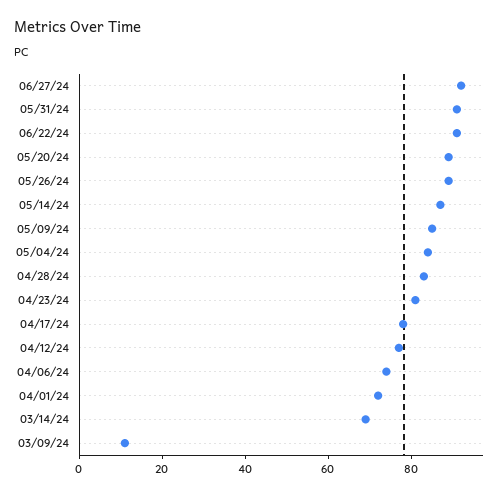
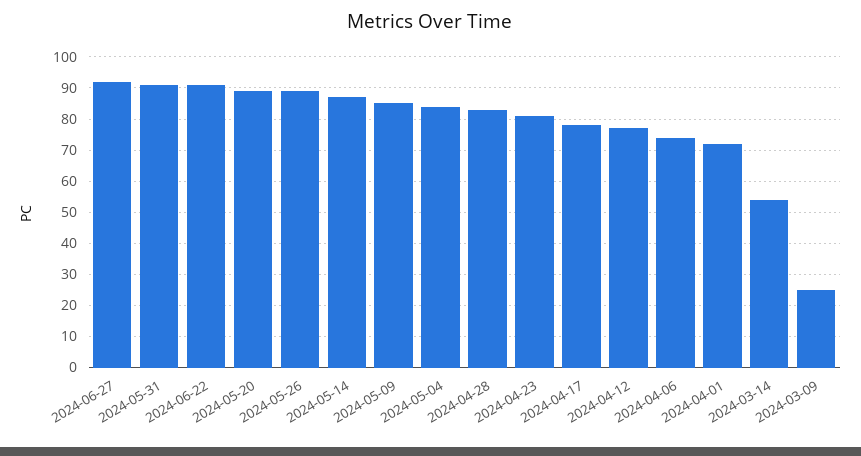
  {
    "06/27/24": 90,
    "05/31/24": 90,
    "06/22/24": 90,
    "05/20/24": 90,
    "05/26/24": 90,
    "05/14/24": 85,
    "05/09/24": 85,
    "05/04/24": 85,
    "04/28/24": 85,
    "04/23/24": 80,
    "04/17/24": 80,
    "04/12/24": 75,
    "04/06/24": 75,
    "04/01/24": 70,
-   "03/14/24": 70,
+   "03/14/24": 55,
-   "03/09/24": 10
+   "03/09/24": 25
  }

